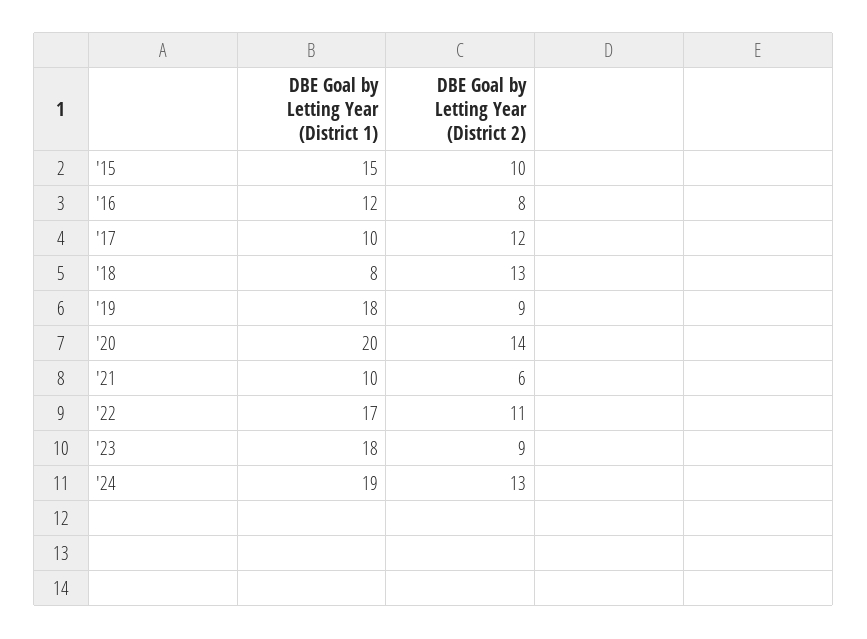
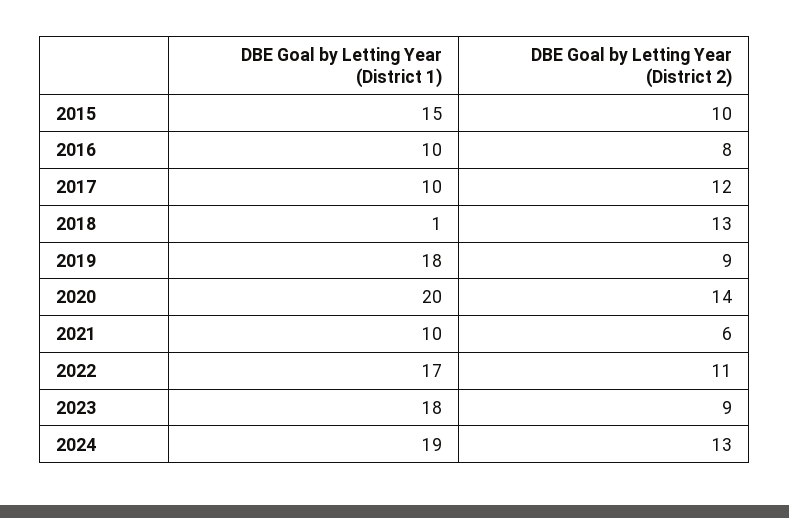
  {
    "DBE Goal by Letting Year (District 1)": {
      "'15": 15,
-     "'16": 12,
+     "'16": 10,
      "'17": 10,
-     "'18": 8,
+     "'18": 1,
      "'19": 18,
      "'20": 20,
      "'21": 10,
      "'22": 17,
      "'23": 18,
      "'24": 19
    },
    "DBE Goal by Letting Year (District 2)": {
      "'15": 10,
      "'16": 8,
      "'17": 12,
      "'18": 13,
      "'19": 9,
      "'20": 14,
      "'21": 6,
      "'22": 11,
      "'23": 9,
      "'24": 13
    }
  }

